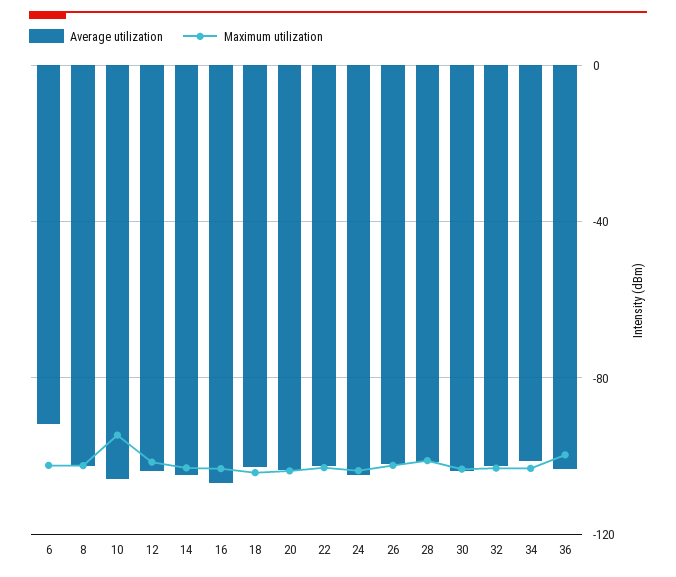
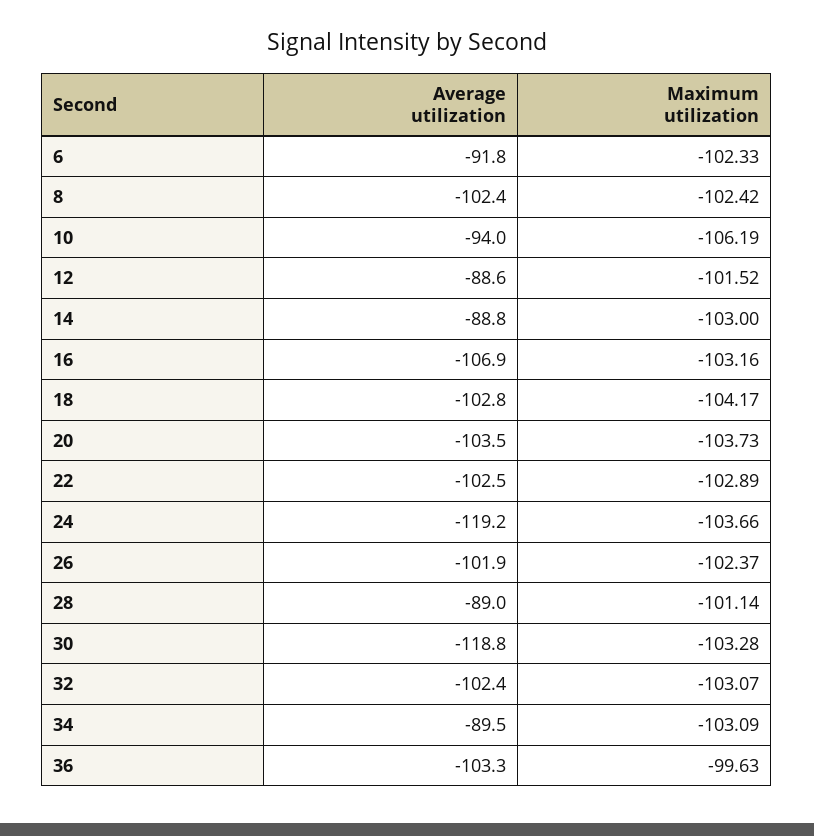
  {
    "Average utilization": {
      "6": -91.8,
      "8": -102.4,
-     "10": -105,
+     "10": -94,
-     "12": -105,
+     "12": -88.6,
-     "14": -105,
+     "14": -88.8,
      "16": -106.9,
      "18": -102.8,
      "20": -103.5,
      "22": -102.5,
-     "24": -105,
+     "24": -119.2,
      "26": -101.9,
-     "28": -100,
+     "28": -89,
-     "30": -105,
+     "30": -118.8,
      "32": -102.4,
-     "34": -100,
+     "34": -89.5,
      "36": -103.3
    },
    "Maximum utilization": {
      "6": -102.33,
      "8": -102.42,
-     "10": -95,
+     "10": -106.19,
      "12": -101.52,
      "14": -103,
      "16": -103.16,
      "18": -104.17,
      "20": -103.73,
      "22": -102.89,
      "24": -103.66,
      "26": -102.37,
      "28": -101.14,
      "30": -103.28,
      "32": -103.07,
      "34": -103.09,
      "36": -99.63
    }
  }

